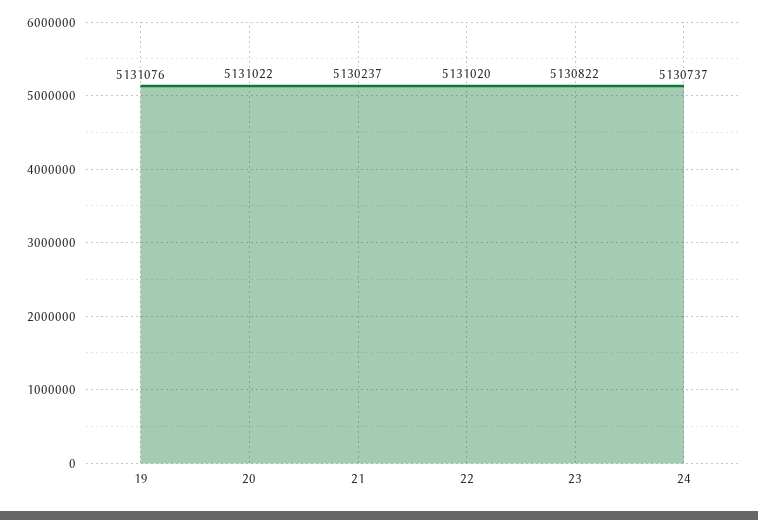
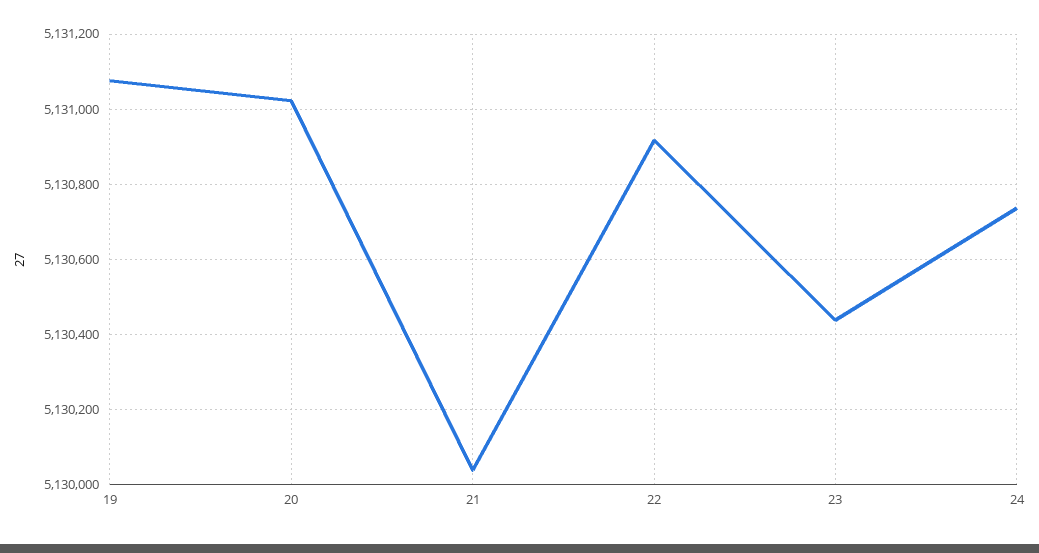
  {
    "19": 5131076,
    "20": 5131022,
-   "21": 5130237,
+   "21": 5130040,
-   "22": 5131020,
+   "22": 5130920,
-   "23": 5130822,
+   "23": 5130440,
    "24": 5130737
  }

